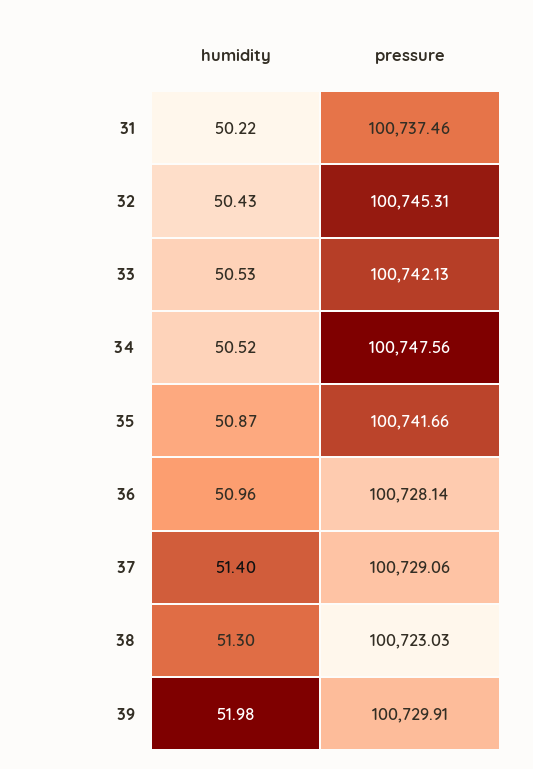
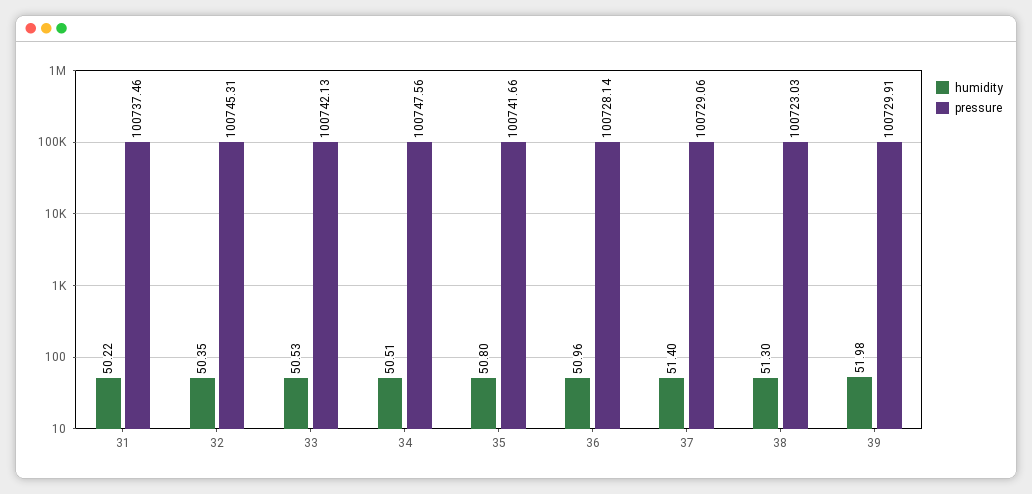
  {
    "humidity": {
      "31": 50.22,
-     "32": 50.43,
+     "32": 50.35,
      "33": 50.53,
-     "34": 50.52,
+     "34": 50.51,
-     "35": 50.87,
+     "35": 50.8,
      "36": 50.96,
      "37": 51.4,
      "38": 51.3,
      "39": 51.98
    },
    "pressure": {
      "31": 100737.46,
      "32": 100745.31,
      "33": 100742.13,
      "34": 100747.56,
      "35": 100741.66,
      "36": 100728.14,
      "37": 100729.06,
      "38": 100723.03,
      "39": 100729.91
    }
  }

